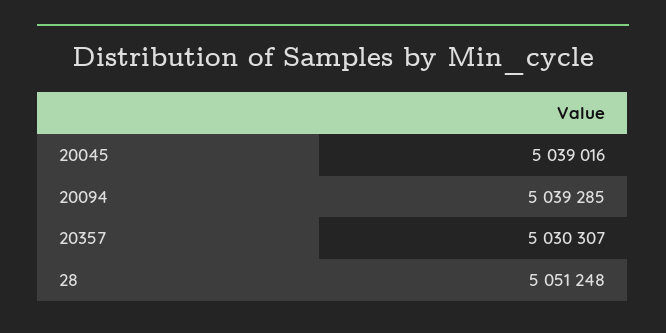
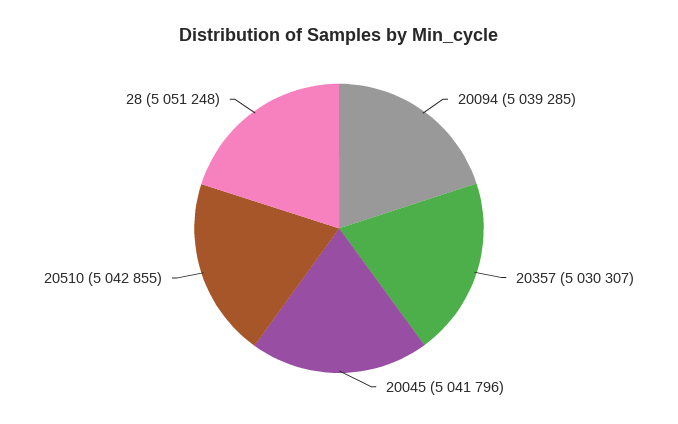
  {
-   "20045": 5039016,
+   "20045": 5041796,
    "20094": 5039285,
    "20357": 5030307,
-   "28": 5051248
+   "28": 5051248,
+   "20510": 5042855
  }

